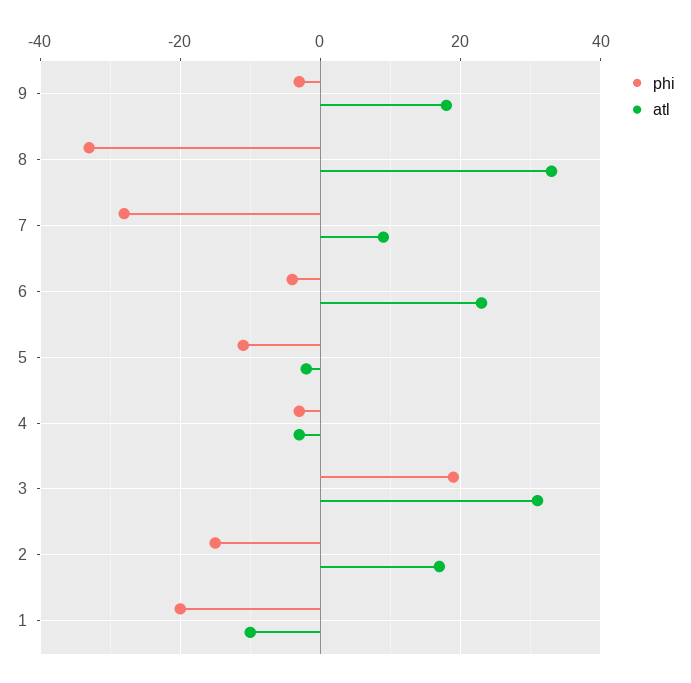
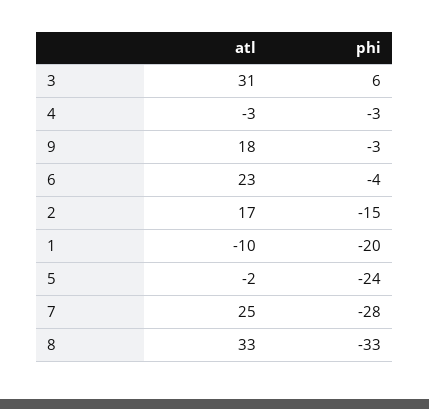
  {
    "phi": {
      "9": -3,
      "8": -33,
      "7": -28,
      "6": -4,
-     "5": -10,
+     "5": -24,
      "4": -3,
-     "3": 20,
+     "3": 6,
      "2": -15,
      "1": -20
    },
    "atl": {
      "9": 18,
      "8": 33,
-     "7": 10,
+     "7": 25,
      "6": 23,
      "5": -2,
      "4": -3,
      "3": 31,
      "2": 17,
      "1": -10
    }
  }

